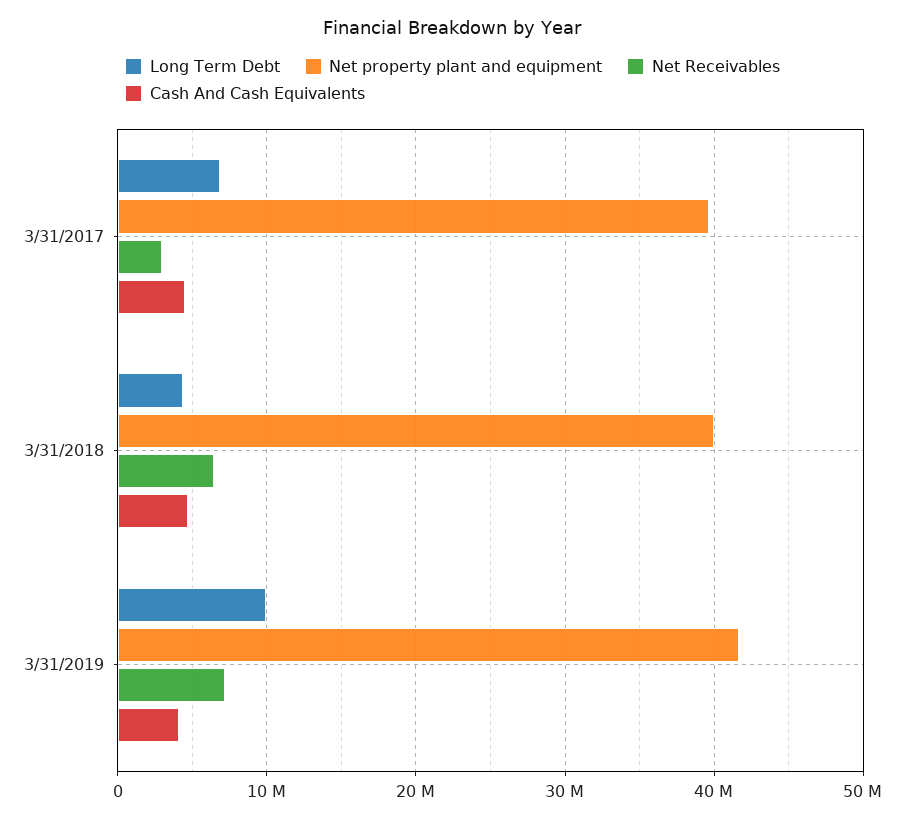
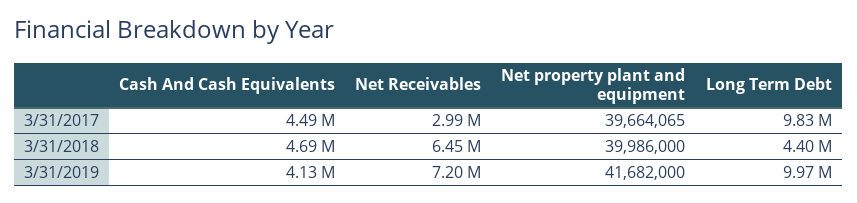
  {
    "Long Term Debt": {
-     "3/31/2017": 7000000,
+     "3/31/2017": 9830000,
      "3/31/2018": 4400000,
      "3/31/2019": 9970000
    },
    "Net property plant and equipment": {
      "3/31/2017": 39664065,
      "3/31/2018": 39986000,
      "3/31/2019": 41682000
    },
    "Net Receivables": {
      "3/31/2017": 2990000,
      "3/31/2018": 6450000,
      "3/31/2019": 7200000
    },
    "Cash And Cash Equivalents": {
      "3/31/2017": 4490000,
      "3/31/2018": 4690000,
      "3/31/2019": 4130000
    }
  }

